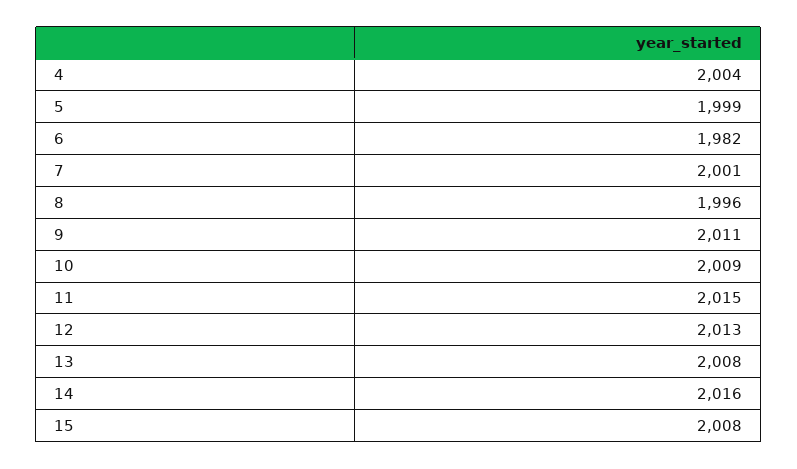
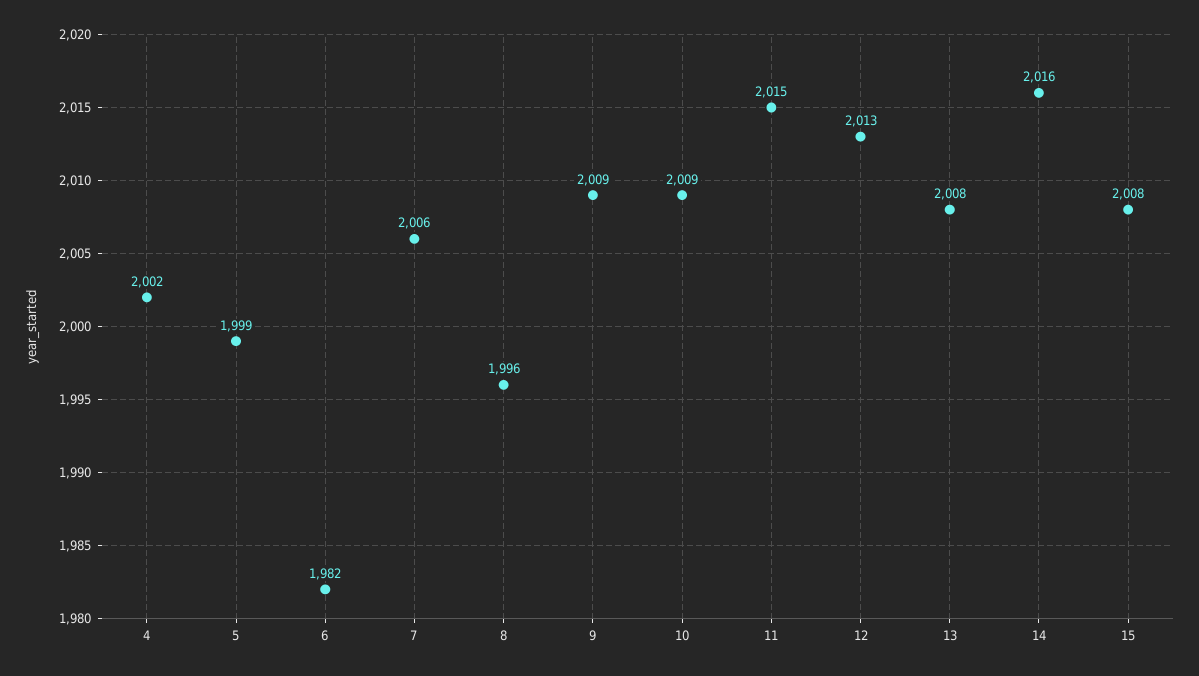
  {
-   "4": 2004,
+   "4": 2002,
    "5": 1999,
    "6": 1982,
-   "7": 2001,
+   "7": 2006,
    "8": 1996,
-   "9": 2011,
+   "9": 2009,
    "10": 2009,
    "11": 2015,
    "12": 2013,
    "13": 2008,
    "14": 2016,
    "15": 2008
  }

